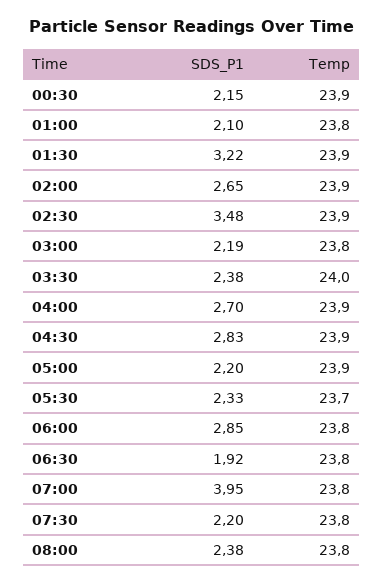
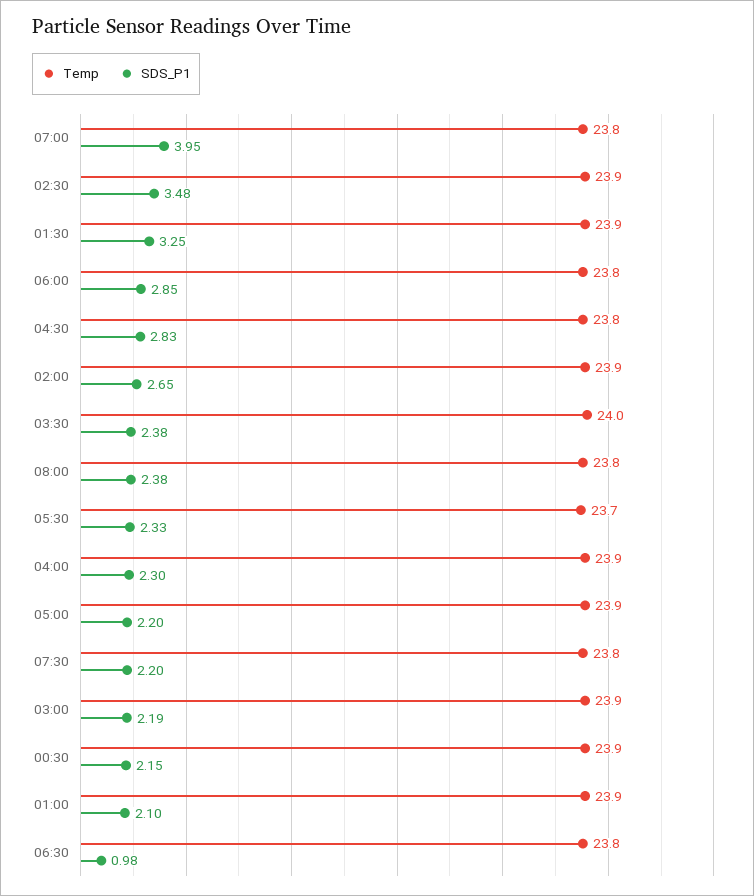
  {
    "SDS_P1": {
      "00:30": 2.15,
      "01:00": 2.1,
-     "01:30": 3.22,
+     "01:30": 3.25,
      "02:00": 2.65,
      "02:30": 3.48,
      "03:00": 2.19,
      "03:30": 2.38,
-     "04:00": 2.7,
+     "04:00": 2.3,
      "04:30": 2.83,
      "05:00": 2.2,
      "05:30": 2.33,
      "06:00": 2.85,
-     "06:30": 1.92,
+     "06:30": 0.98,
      "07:00": 3.95,
      "07:30": 2.2,
      "08:00": 2.38
    },
    "Temp": {
      "00:30": 23.9,
-     "01:00": 23.8,
+     "01:00": 23.9,
      "01:30": 23.9,
      "02:00": 23.9,
      "02:30": 23.9,
-     "03:00": 23.8,
+     "03:00": 23.9,
      "03:30": 24,
      "04:00": 23.9,
-     "04:30": 23.9,
+     "04:30": 23.8,
      "05:00": 23.9,
      "05:30": 23.7,
      "06:00": 23.8,
      "06:30": 23.8,
      "07:00": 23.8,
      "07:30": 23.8,
      "08:00": 23.8
    }
  }

